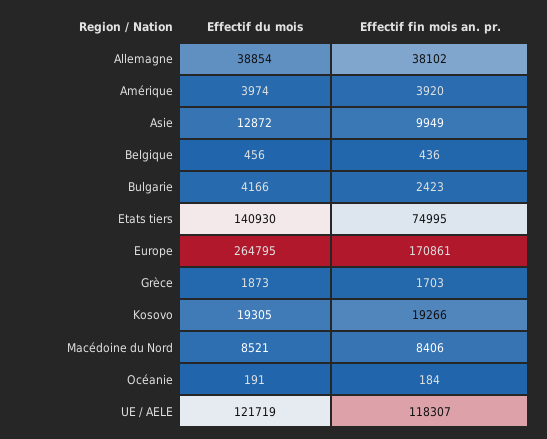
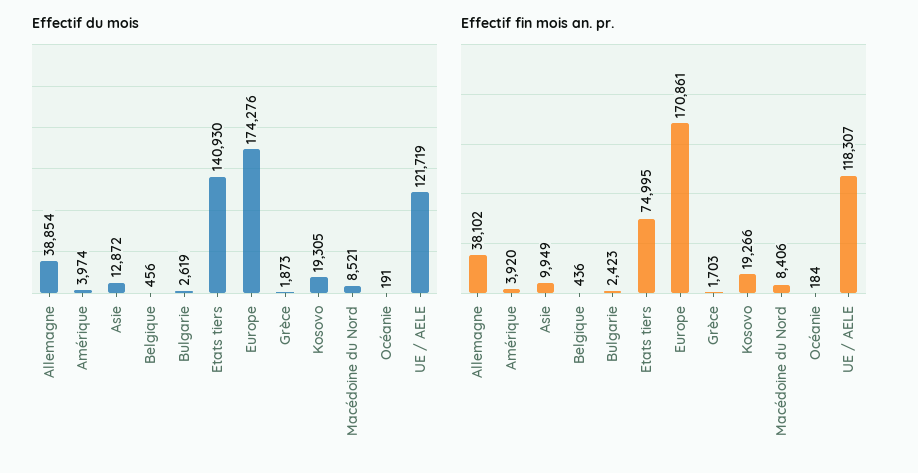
  {
    "Effectif du mois": {
      "Allemagne": 38854,
      "Amérique": 3974,
      "Asie": 12872,
      "Belgique": 456,
-     "Bulgarie": 4166,
+     "Bulgarie": 2619,
      "Etats tiers": 140930,
-     "Europe": 264795,
+     "Europe": 174276,
      "Grèce": 1873,
      "Kosovo": 19305,
      "Macédoine du Nord": 8521,
      "Océanie": 191,
      "UE / AELE": 121719
    },
    "Effectif fin mois an. pr.": {
      "Allemagne": 38102,
      "Amérique": 3920,
      "Asie": 9949,
      "Belgique": 436,
      "Bulgarie": 2423,
      "Etats tiers": 74995,
      "Europe": 170861,
      "Grèce": 1703,
      "Kosovo": 19266,
      "Macédoine du Nord": 8406,
      "Océanie": 184,
      "UE / AELE": 118307
    }
  }

